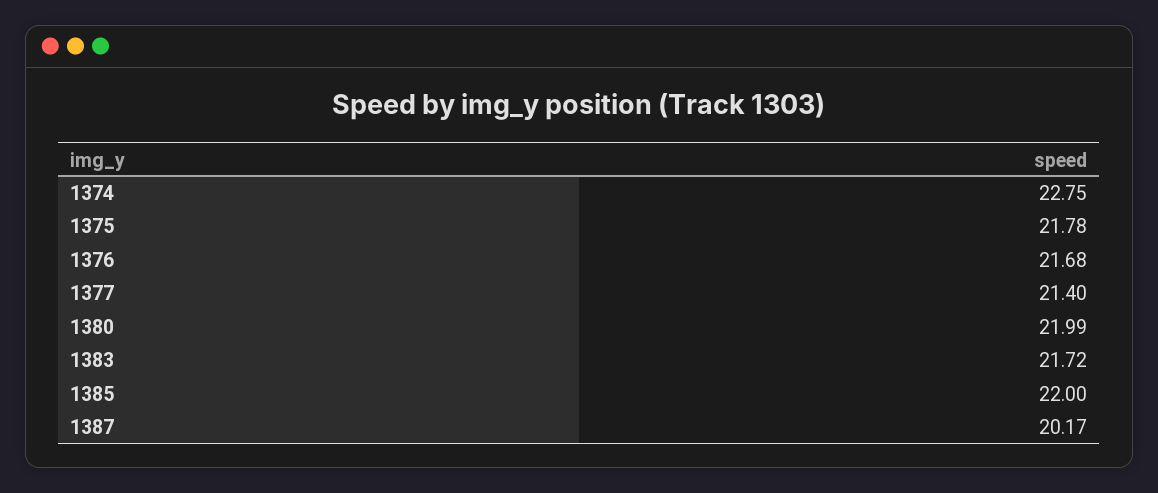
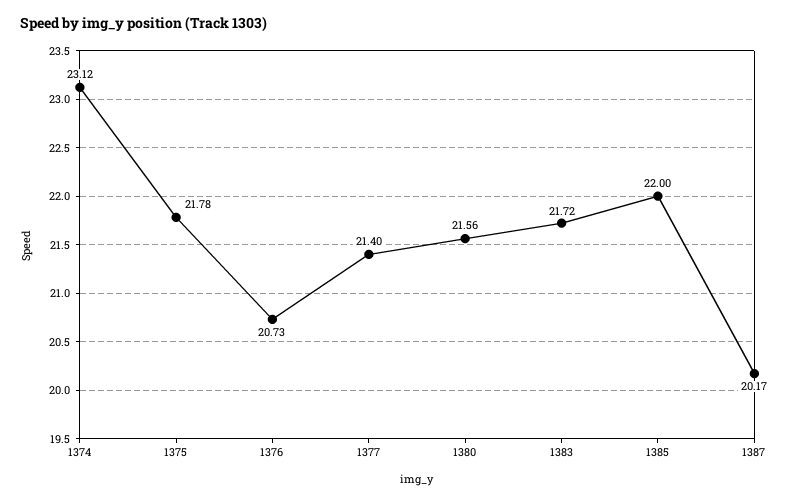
  {
-   "1374": 22.75,
+   "1374": 23.12,
    "1375": 21.78,
-   "1376": 21.68,
+   "1376": 20.73,
    "1377": 21.4,
-   "1380": 21.99,
+   "1380": 21.56,
    "1383": 21.72,
    "1385": 22,
    "1387": 20.17
  }

